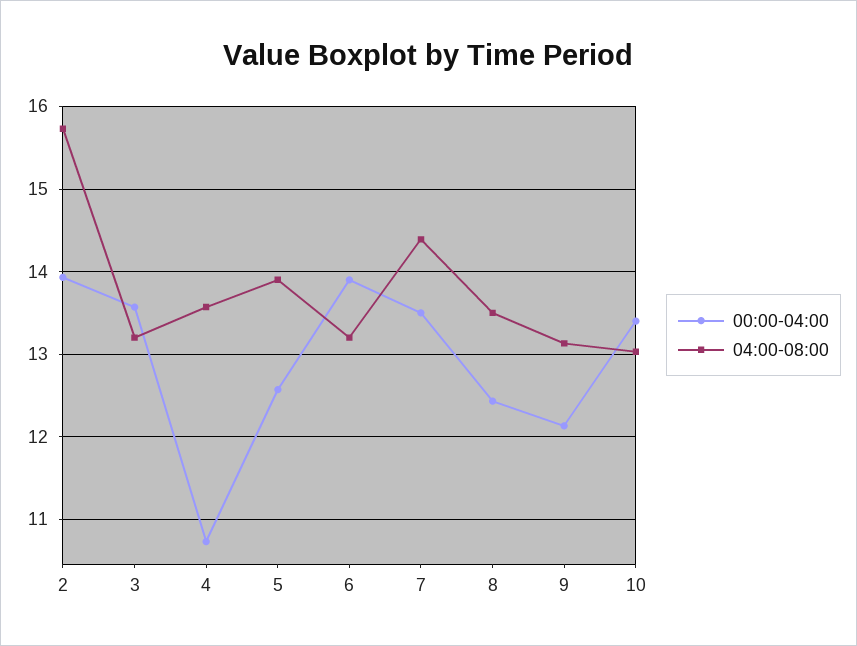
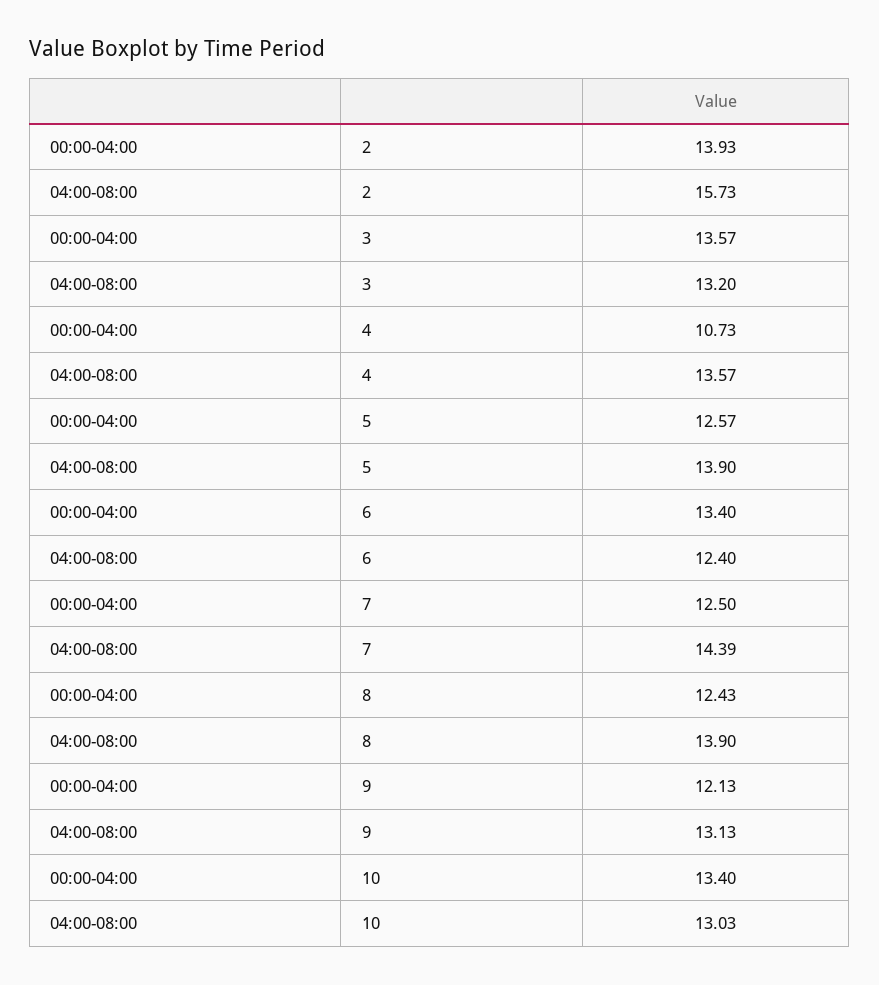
  {
    "00:00-04:00": {
      "2": 13.93,
      "3": 13.57,
      "4": 10.73,
      "5": 12.57,
-     "6": 13.9,
+     "6": 13.4,
-     "7": 13.5,
+     "7": 12.5,
      "8": 12.43,
      "9": 12.13,
      "10": 13.4
    },
    "04:00-08:00": {
      "2": 15.73,
      "3": 13.2,
      "4": 13.57,
      "5": 13.9,
-     "6": 13.2,
+     "6": 12.4,
      "7": 14.39,
-     "8": 13.5,
+     "8": 13.9,
      "9": 13.13,
      "10": 13.03
    }
  }

